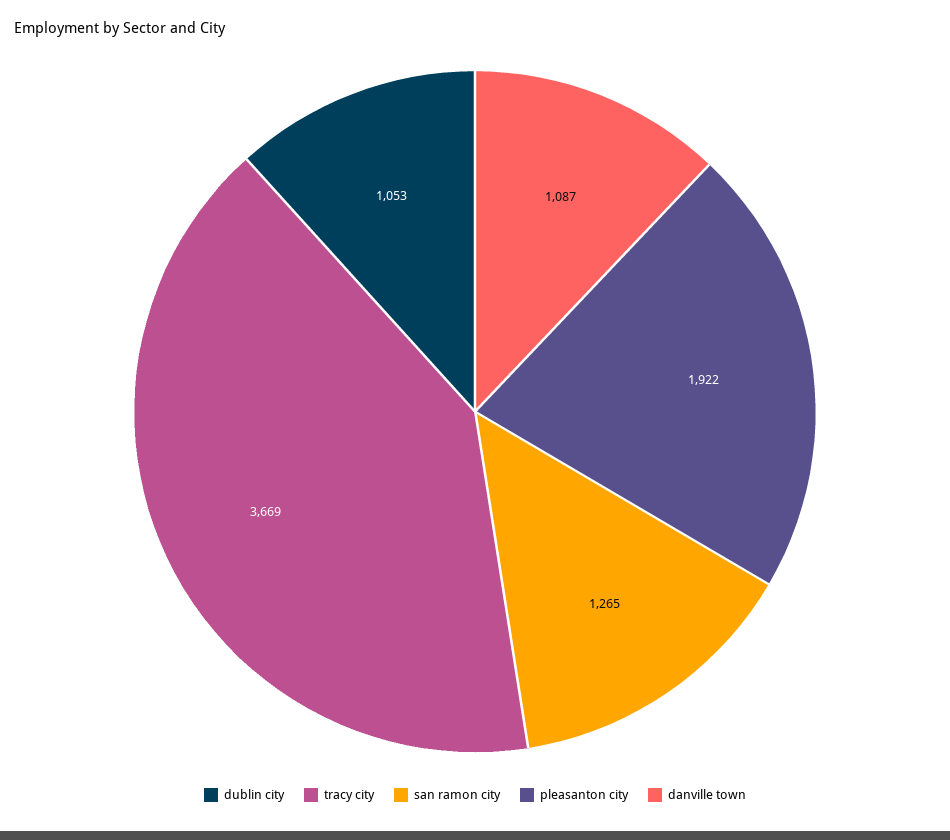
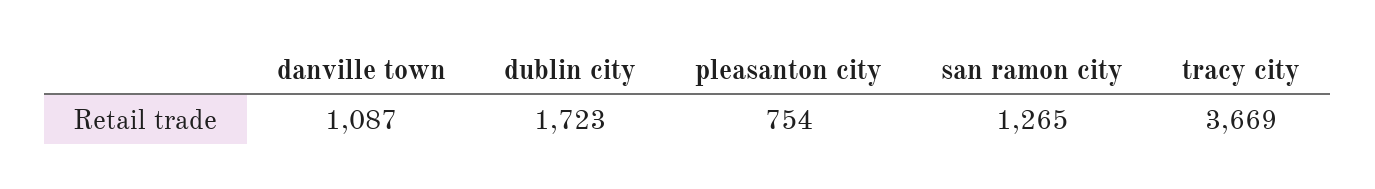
  {
-   "dublin city": 1053,
+   "dublin city": 1723,
    "tracy city": 3669,
    "san ramon city": 1265,
-   "pleasanton city": 1922,
+   "pleasanton city": 754,
    "danville town": 1087
  }

